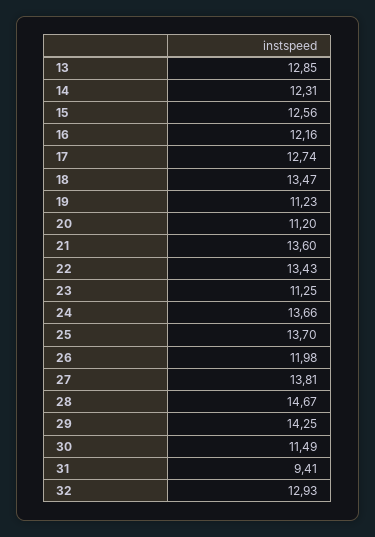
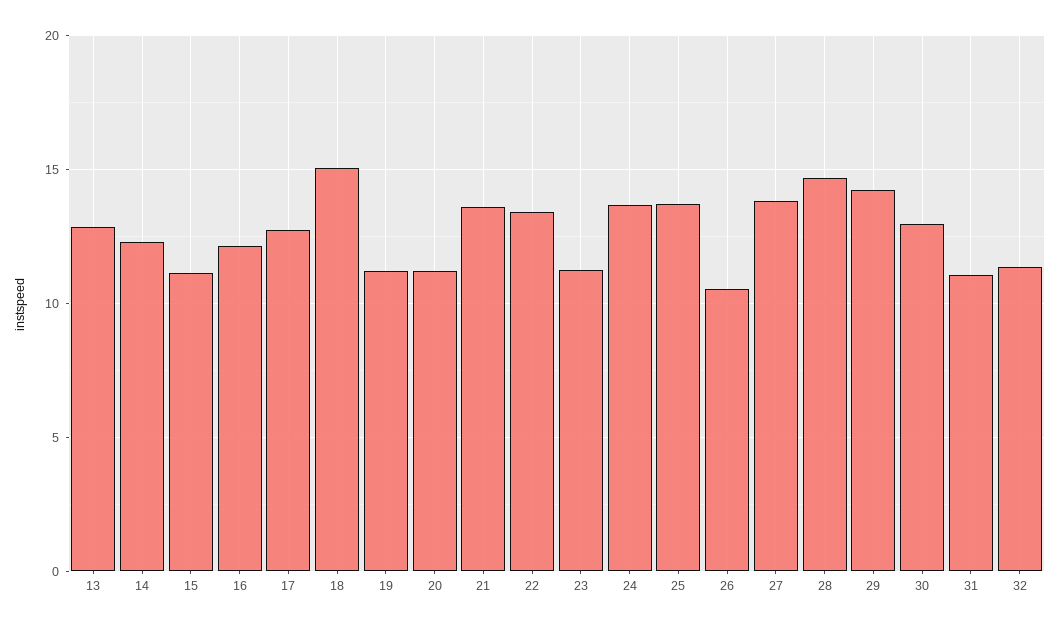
  {
    "13": 12.85,
    "14": 12.31,
-   "15": 12.56,
+   "15": 11,
    "16": 12.16,
    "17": 12.74,
-   "18": 13.47,
+   "18": 15,
    "19": 11.23,
    "20": 11.2,
    "21": 13.6,
    "22": 13.43,
    "23": 11.25,
    "24": 13.66,
    "25": 13.7,
-   "26": 11.98,
+   "26": 10.5,
    "27": 13.81,
    "28": 14.67,
    "29": 14.25,
-   "30": 11.49,
+   "30": 13,
-   "31": 9.41,
+   "31": 11,
-   "32": 12.93
+   "32": 11.5
  }

